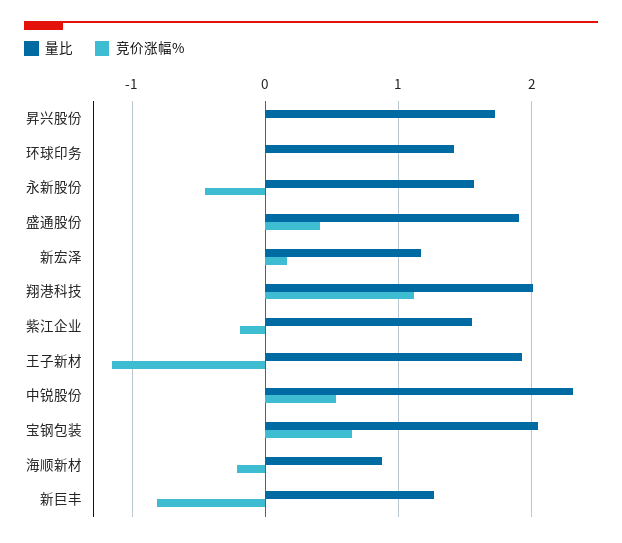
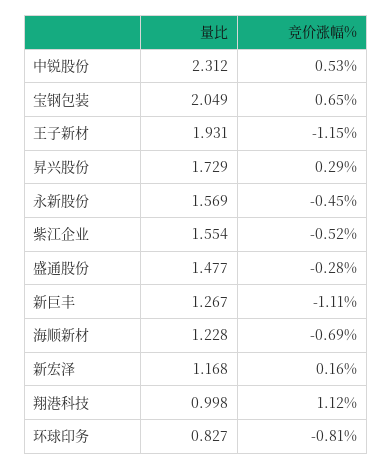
  {
    "量比": {
      "昇兴股份": 1.729,
-     "环球印务": 1.4,
+     "环球印务": 0.827,
      "永新股份": 1.569,
-     "盛通股份": 1.9,
+     "盛通股份": 1.477,
      "新宏泽": 1.168,
-     "翔港科技": 2,
+     "翔港科技": 0.998,
      "紫江企业": 1.554,
      "王子新材": 1.931,
      "中锐股份": 2.312,
      "宝钢包装": 2.049,
-     "海顺新材": 0.9,
+     "海顺新材": 1.228,
      "新巨丰": 1.267
    },
    "竞价涨幅%": {
-     "昇兴股份": 0,
+     "昇兴股份": 0.29,
-     "环球印务": 0,
+     "环球印务": -0.81,
      "永新股份": -0.45,
-     "盛通股份": 0.4,
+     "盛通股份": -0.28,
      "新宏泽": 0.16,
      "翔港科技": 1.12,
-     "紫江企业": -0.2,
+     "紫江企业": -0.52,
      "王子新材": -1.15,
      "中锐股份": 0.53,
      "宝钢包装": 0.65,
-     "海顺新材": -0.2,
+     "海顺新材": -0.69,
-     "新巨丰": -0.8
+     "新巨丰": -1.11
    }
  }

